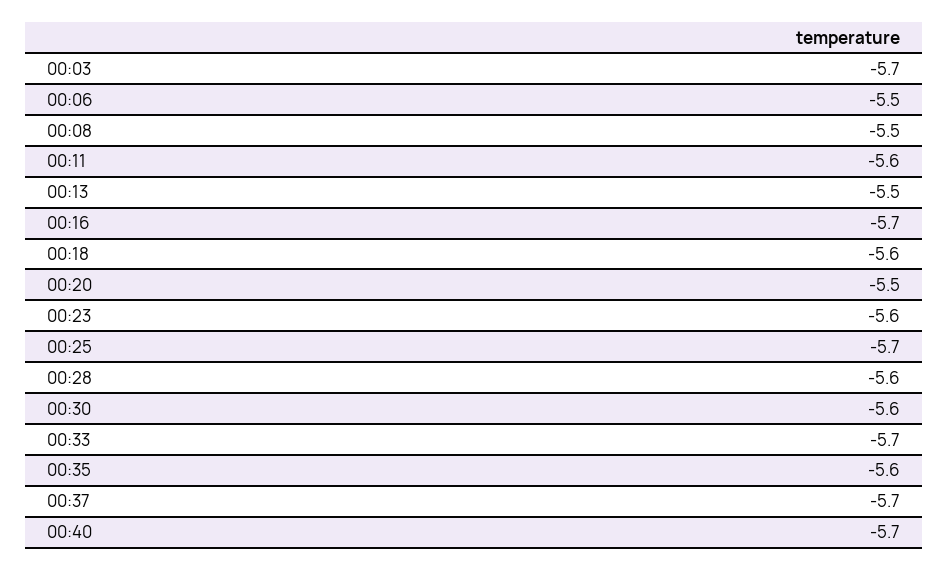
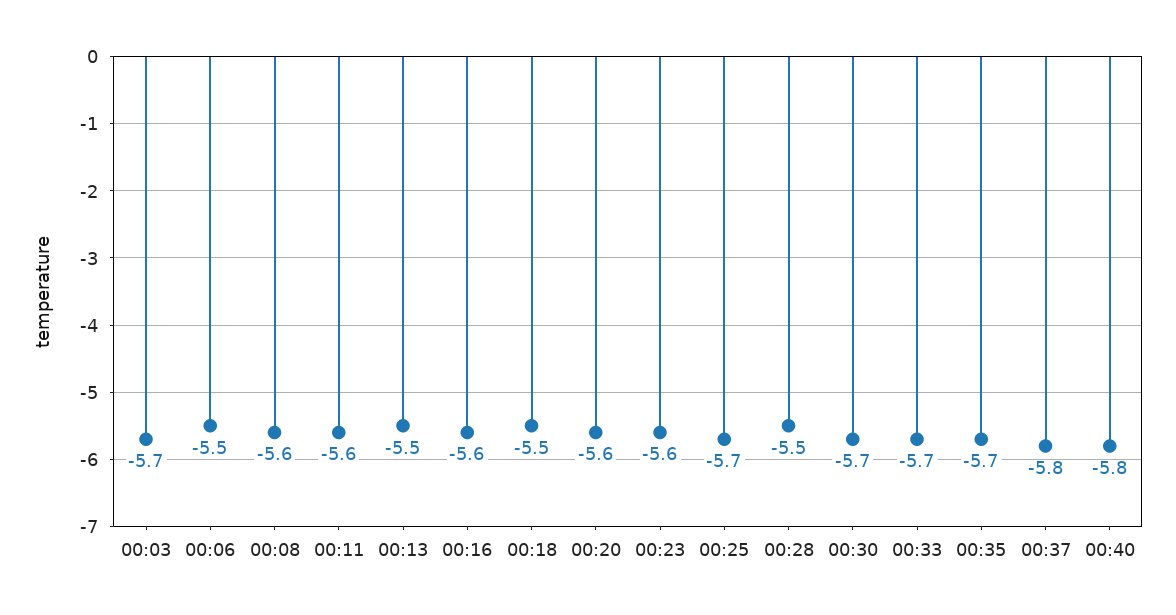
  {
    "00:03": -5.7,
    "00:06": -5.5,
-   "00:08": -5.5,
+   "00:08": -5.6,
    "00:11": -5.6,
    "00:13": -5.5,
-   "00:16": -5.7,
+   "00:16": -5.6,
-   "00:18": -5.6,
+   "00:18": -5.5,
-   "00:20": -5.5,
+   "00:20": -5.6,
    "00:23": -5.6,
    "00:25": -5.7,
-   "00:28": -5.6,
+   "00:28": -5.5,
-   "00:30": -5.6,
+   "00:30": -5.7,
    "00:33": -5.7,
-   "00:35": -5.6,
+   "00:35": -5.7,
-   "00:37": -5.7,
+   "00:37": -5.8,
-   "00:40": -5.7
+   "00:40": -5.8
  }

